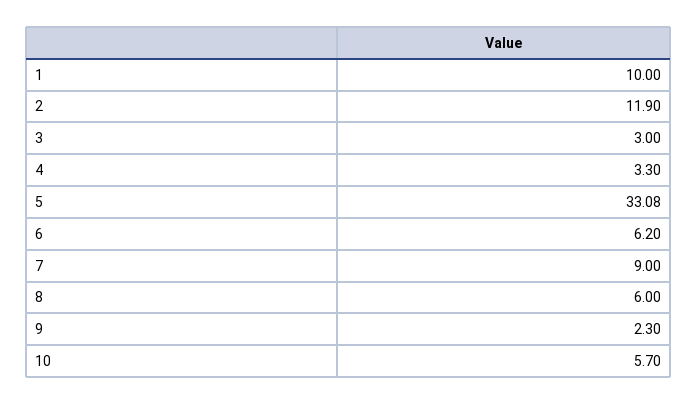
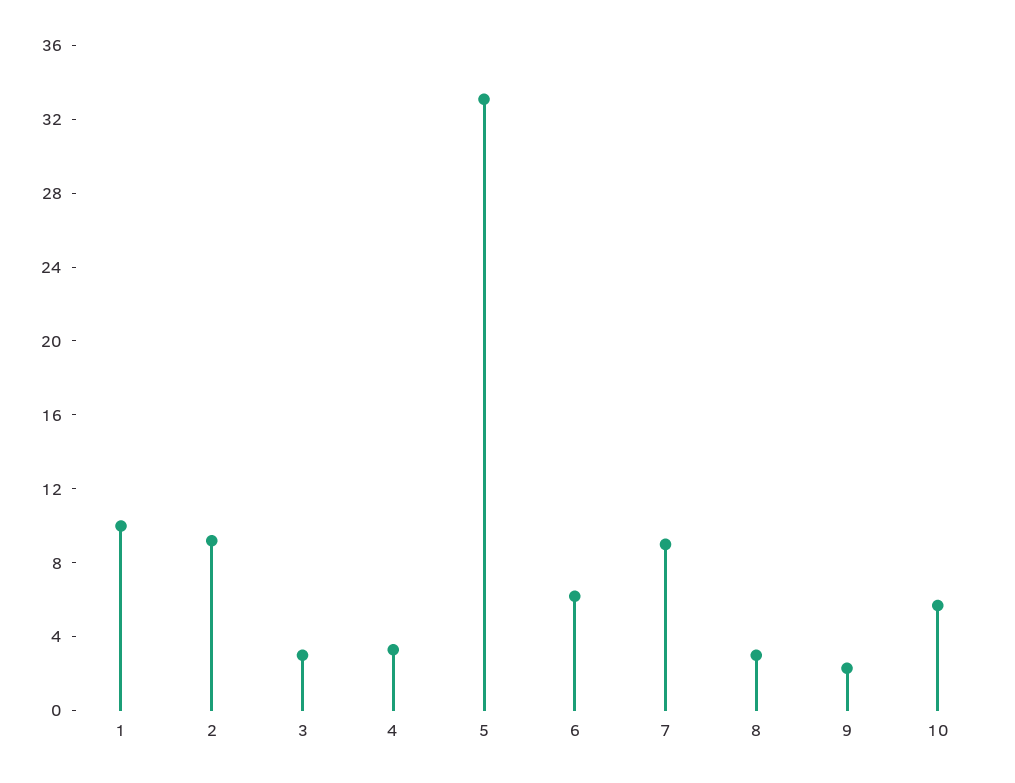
  {
    "1": 10,
-   "2": 11.9,
+   "2": 9,
    "3": 3,
    "4": 3.3,
    "5": 33.08,
    "6": 6.2,
    "7": 9,
-   "8": 6,
+   "8": 3,
    "9": 2.3,
    "10": 5.7
  }

